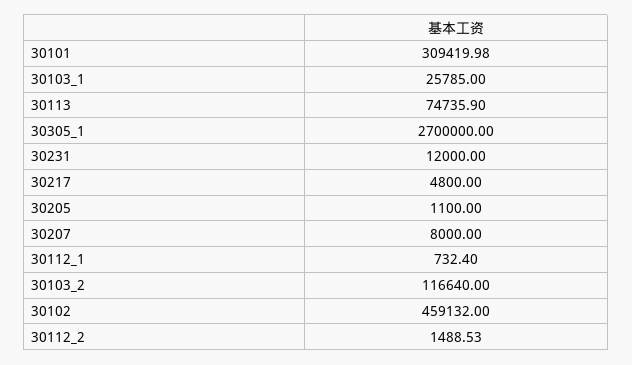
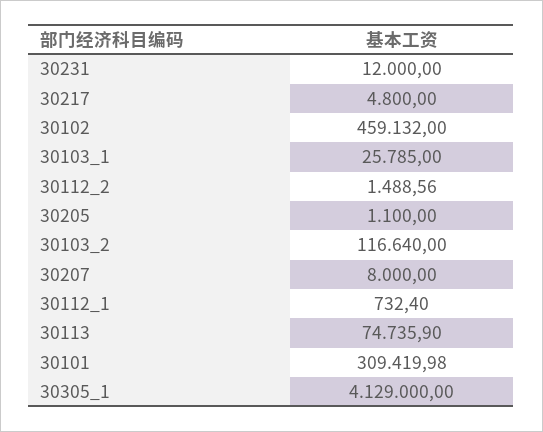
  {
    "30101": 309419.98,
    "30103_1": 25785,
    "30113": 74735.9,
-   "30305_1": 2700000,
+   "30305_1": 4129000,
    "30231": 12000,
    "30217": 4800,
    "30205": 1100,
    "30207": 8000,
    "30112_1": 732.4,
    "30103_2": 116640,
    "30102": 459132,
-   "30112_2": 1488.53
+   "30112_2": 1488.56
  }

